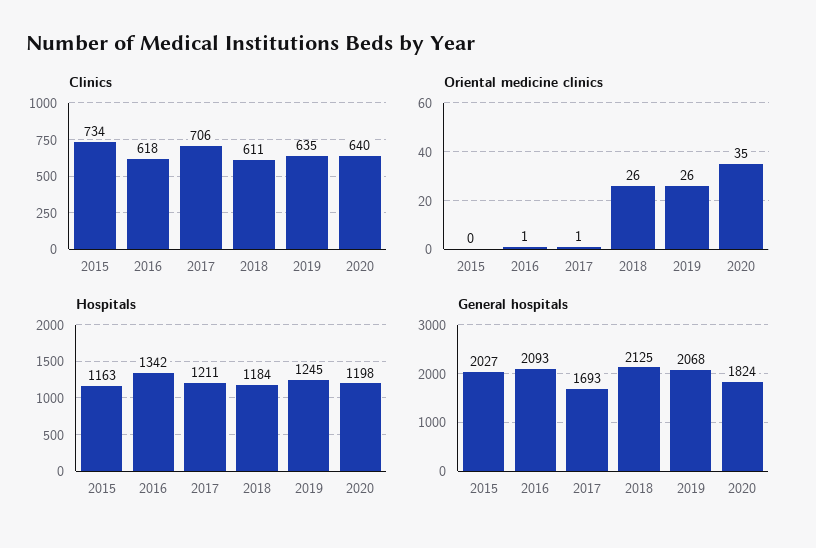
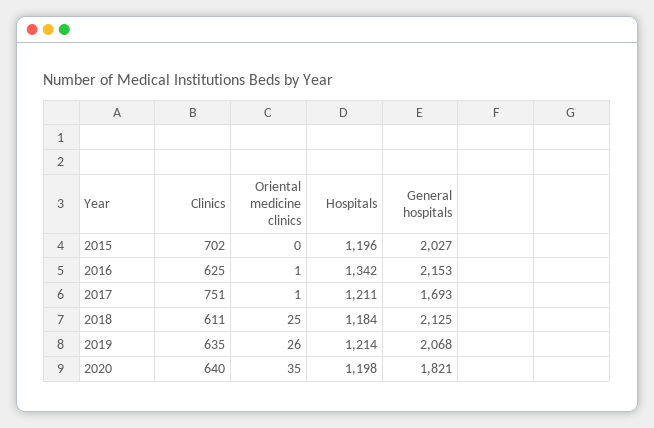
  {
    "Clinics": {
-     "2015": 734,
+     "2015": 702,
-     "2016": 618,
+     "2016": 625,
-     "2017": 706,
+     "2017": 751,
      "2018": 611,
      "2019": 635,
      "2020": 640
    },
    "Oriental medicine clinics": {
      "2015": 0,
      "2016": 1,
      "2017": 1,
-     "2018": 26,
+     "2018": 25,
      "2019": 26,
      "2020": 35
    },
    "Hospitals": {
-     "2015": 1163,
+     "2015": 1196,
      "2016": 1342,
      "2017": 1211,
      "2018": 1184,
-     "2019": 1245,
+     "2019": 1214,
      "2020": 1198
    },
    "General hospitals": {
      "2015": 2027,
-     "2016": 2093,
+     "2016": 2153,
      "2017": 1693,
      "2018": 2125,
      "2019": 2068,
-     "2020": 1824
+     "2020": 1821
    }
  }

